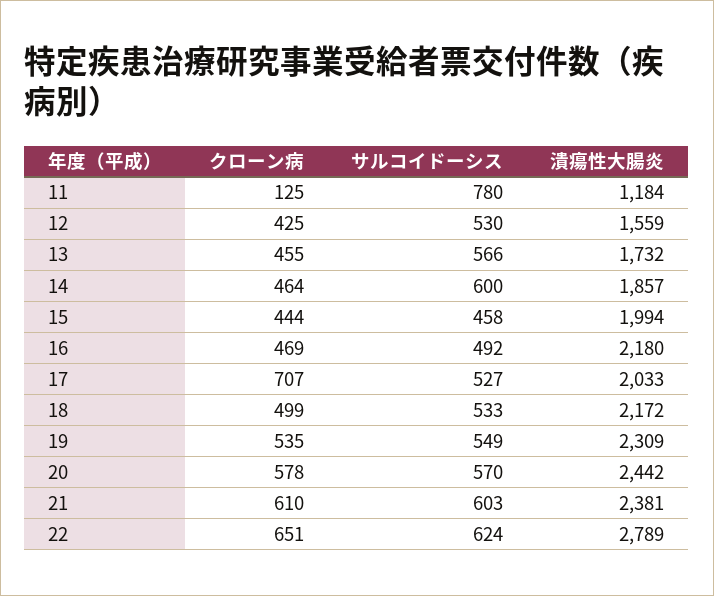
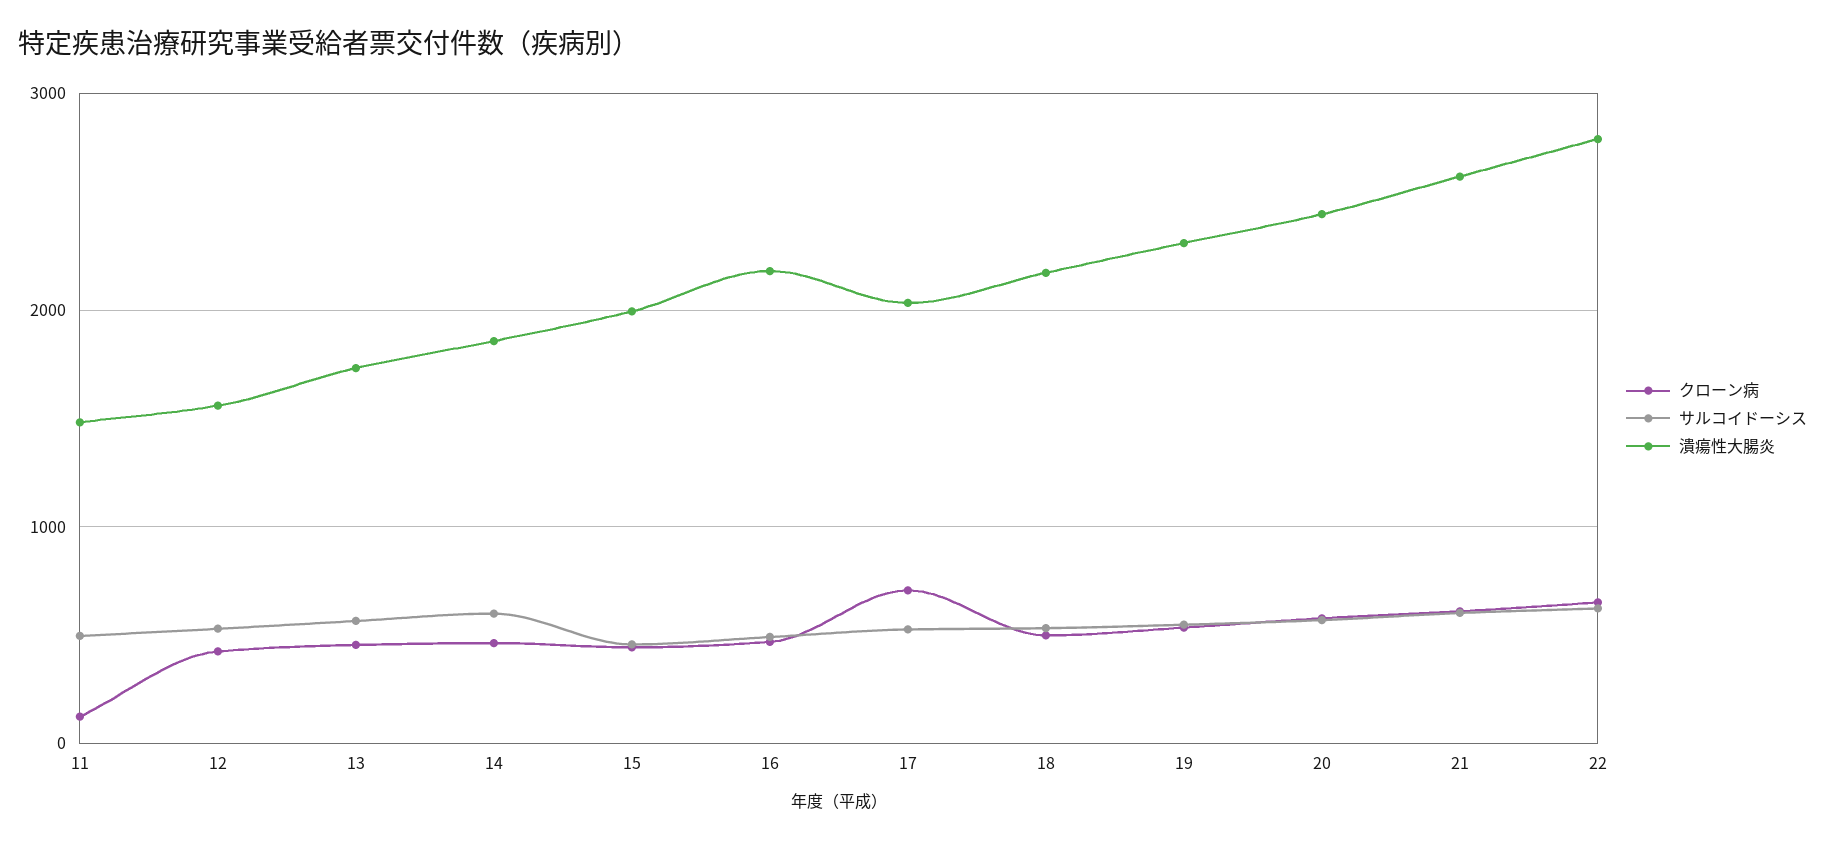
  {
    "クローン病": {
      "11": 125,
      "12": 425,
      "13": 455,
      "14": 464,
      "15": 444,
      "16": 469,
      "17": 707,
      "18": 499,
      "19": 535,
      "20": 578,
      "21": 610,
      "22": 651
    },
    "サルコイドーシス": {
-     "11": 780,
+     "11": 500,
      "12": 530,
      "13": 566,
      "14": 600,
      "15": 458,
      "16": 492,
      "17": 527,
      "18": 533,
      "19": 549,
      "20": 570,
      "21": 603,
      "22": 624
    },
    "潰瘍性大腸炎": {
-     "11": 1184,
+     "11": 1500,
      "12": 1559,
      "13": 1732,
      "14": 1857,
      "15": 1994,
      "16": 2180,
      "17": 2033,
      "18": 2172,
      "19": 2309,
      "20": 2442,
-     "21": 2381,
+     "21": 2600,
      "22": 2789
    }
  }

